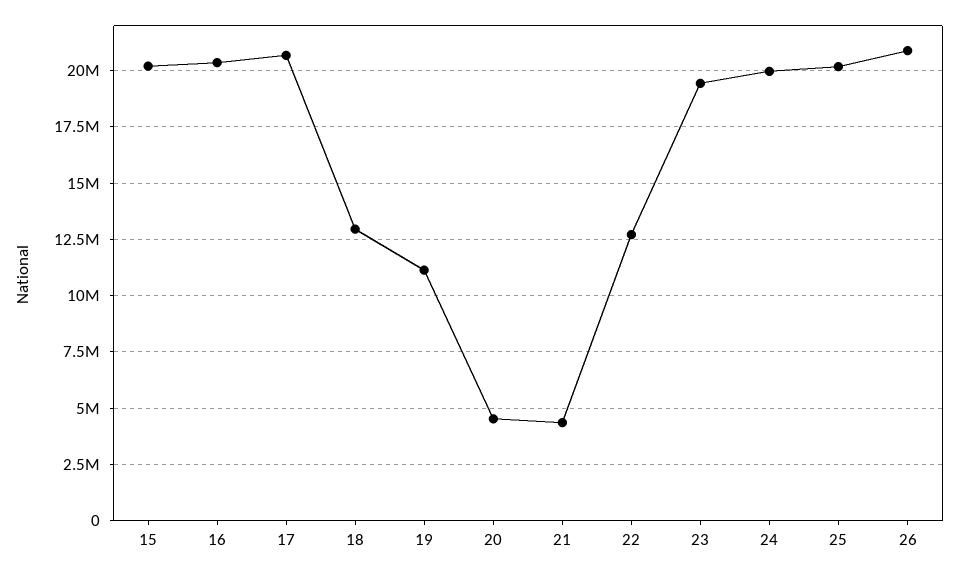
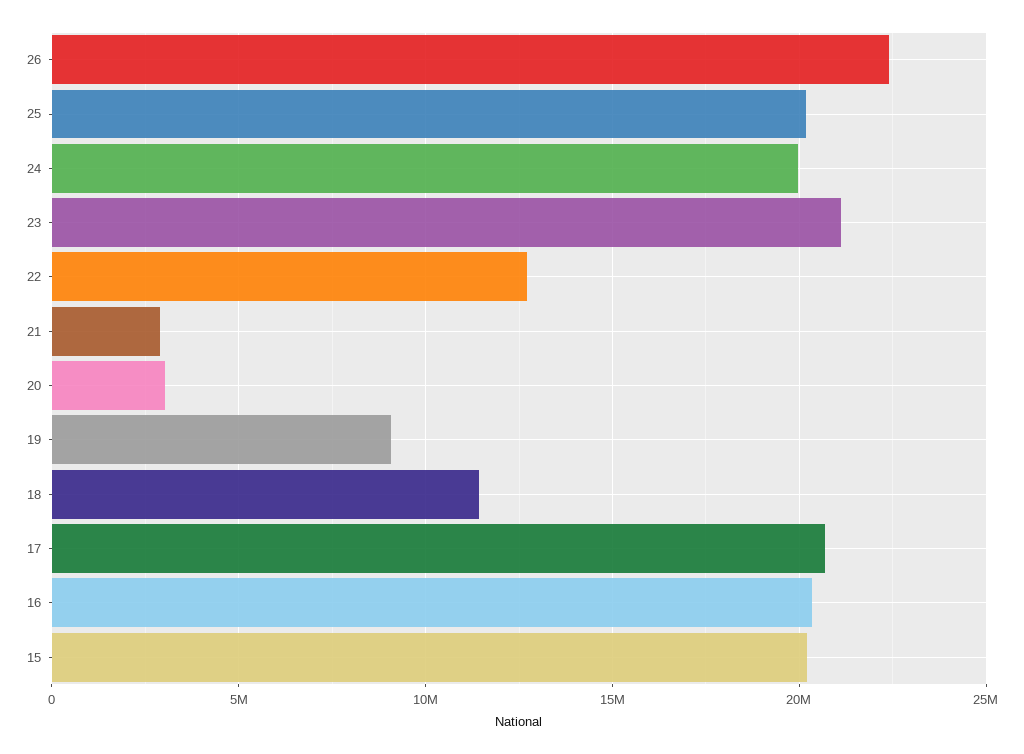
  {
    "15": 20000000,
    "16": 20500000,
    "17": 20500000,
-   "18": 13000000,
+   "18": 11500000,
-   "19": 11000000,
+   "19": 9000000,
-   "20": 4500000,
+   "20": 3000000,
-   "21": 4500000,
+   "21": 3000000,
    "22": 12500000,
-   "23": 19500000,
+   "23": 21000000,
    "24": 20000000,
    "25": 20000000,
-   "26": 21000000
+   "26": 22500000
  }

